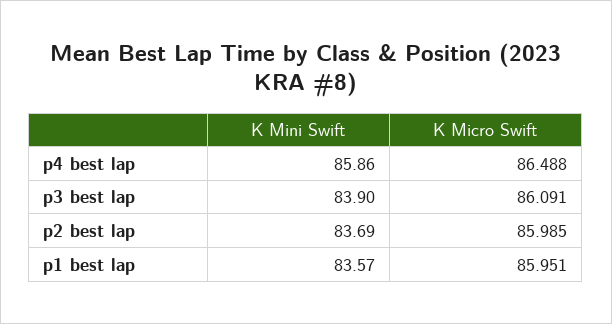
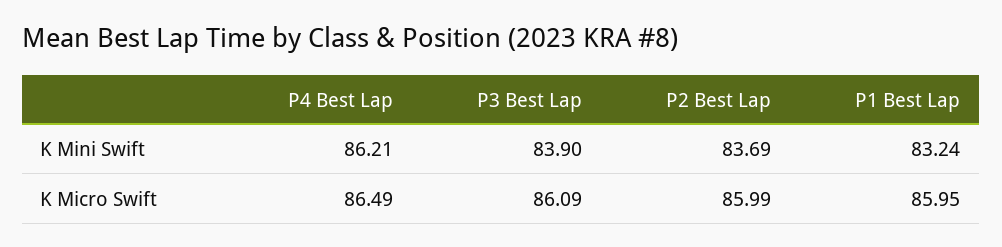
  {
    "K Mini Swift": {
-     "p4 best lap": 85.86,
+     "p4 best lap": 86.21,
      "p3 best lap": 83.9,
      "p2 best lap": 83.69,
-     "p1 best lap": 83.57
+     "p1 best lap": 83.24
    },
    "K Micro Swift": {
      "p4 best lap": 86.488,
      "p3 best lap": 86.091,
      "p2 best lap": 85.985,
      "p1 best lap": 85.951
    }
  }

